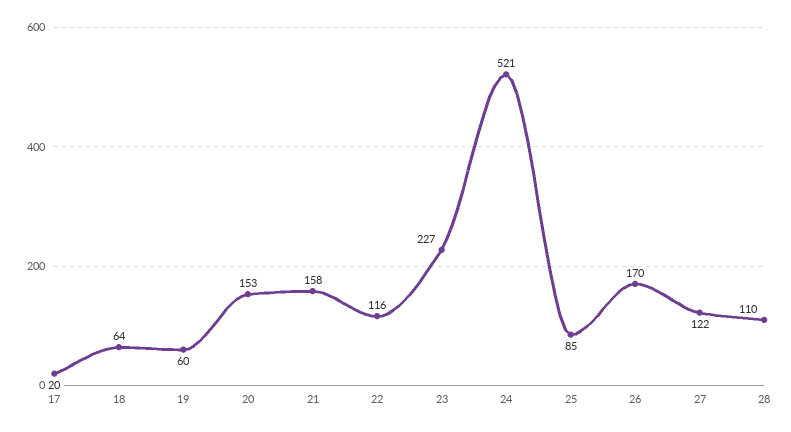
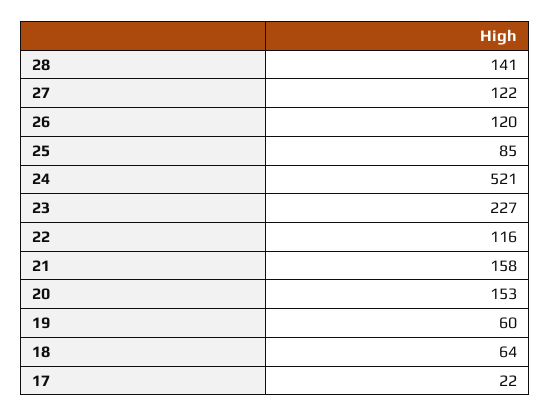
  {
-   "17": 20,
+   "17": 22,
    "18": 64,
    "19": 60,
    "20": 153,
    "21": 158,
    "22": 116,
    "23": 227,
    "24": 521,
    "25": 85,
-   "26": 170,
+   "26": 120,
    "27": 122,
-   "28": 110
+   "28": 141
  }

